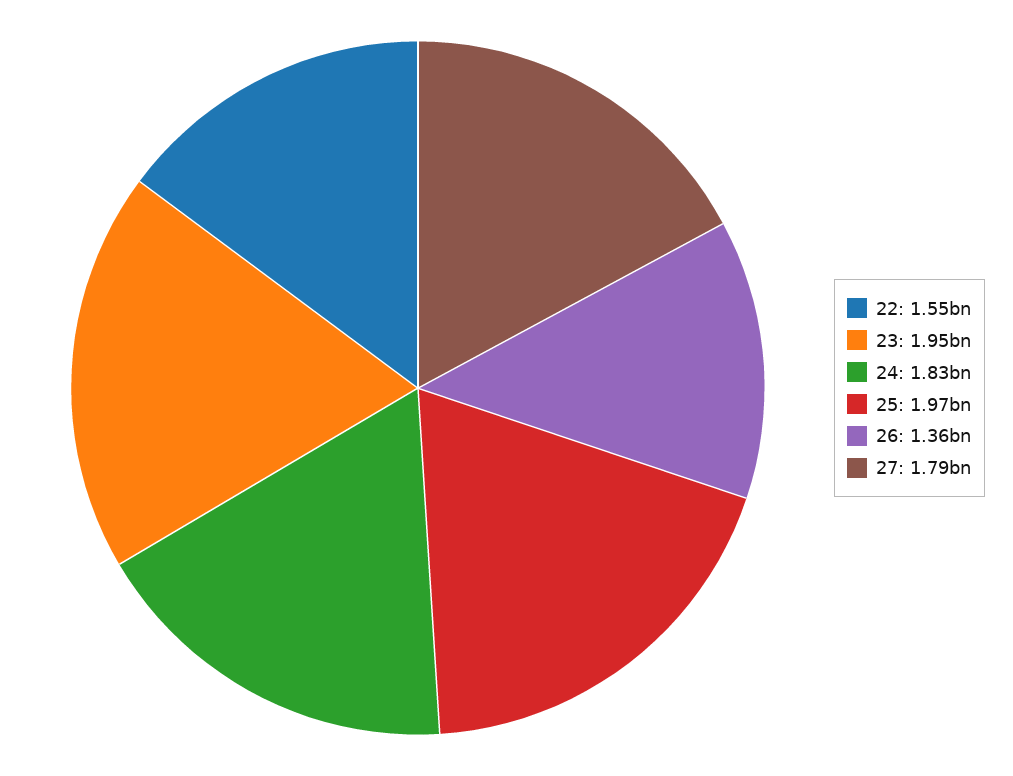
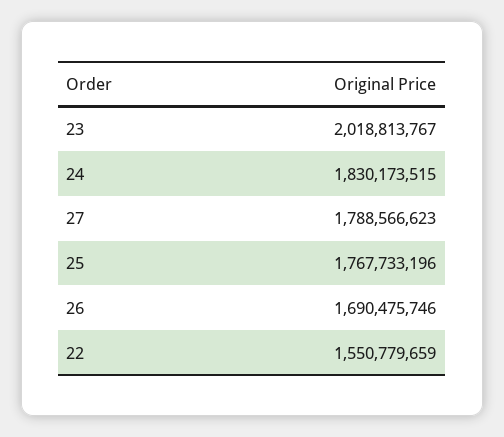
  {
    "22": 1550779659,
-   "23": 1950000000,
+   "23": 2018813767,
    "24": 1830173515,
-   "25": 1970000000,
+   "25": 1767733196,
-   "26": 1360000000,
+   "26": 1690475746,
    "27": 1788566623
  }

